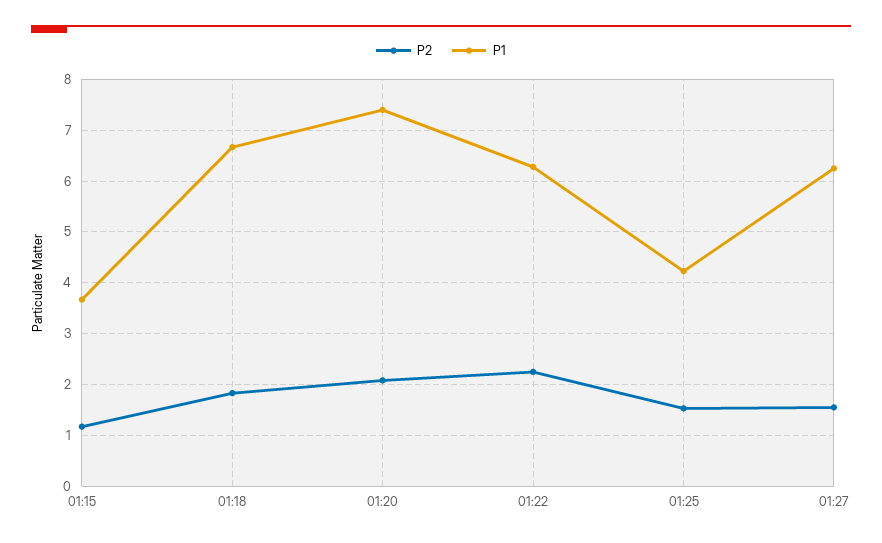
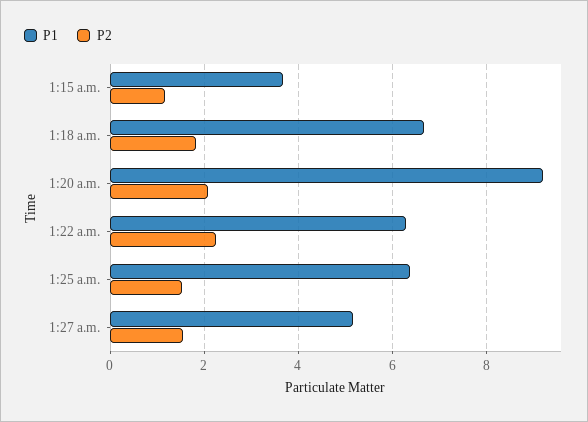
  {
    "P2": {
      "01:15": 1.2,
      "01:18": 1.8,
      "01:20": 2,
      "01:22": 2.2,
      "01:25": 1.6,
      "01:27": 1.6
    },
    "P1": {
      "01:15": 3.6,
      "01:18": 6.6,
-     "01:20": 7.4,
+     "01:20": 9.2,
      "01:22": 6.2,
-     "01:25": 4.2,
+     "01:25": 6.4,
-     "01:27": 6.2
+     "01:27": 5.2
    }
  }

